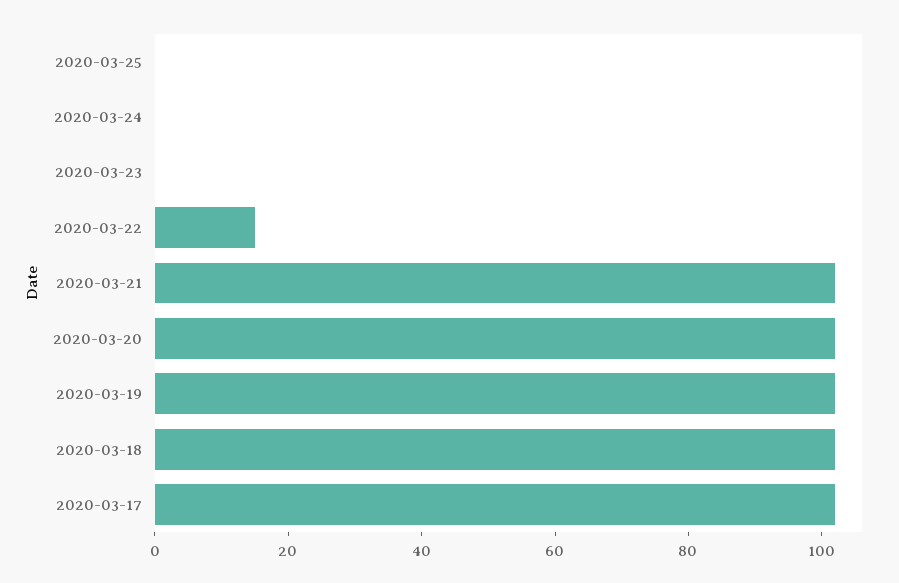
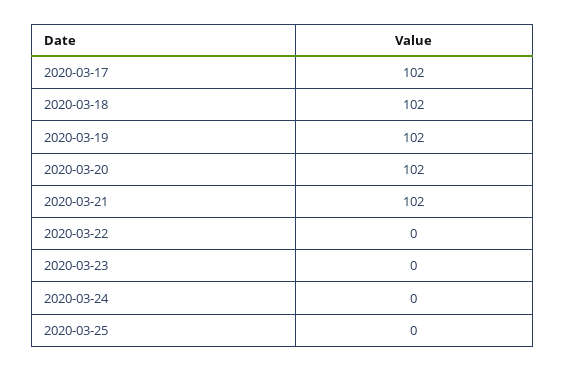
  {
    "2020-03-25": 0,
    "2020-03-24": 0,
    "2020-03-23": 0,
-   "2020-03-22": 15,
+   "2020-03-22": 0,
    "2020-03-21": 102,
    "2020-03-20": 102,
    "2020-03-19": 102,
    "2020-03-18": 102,
    "2020-03-17": 102
  }

